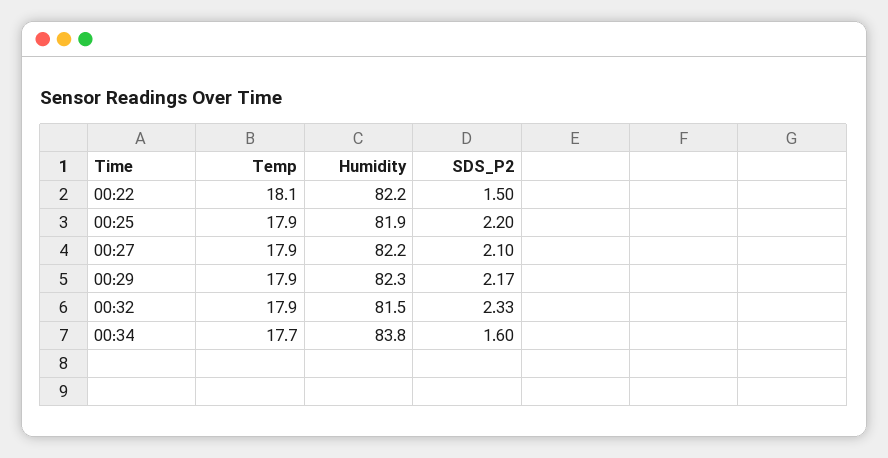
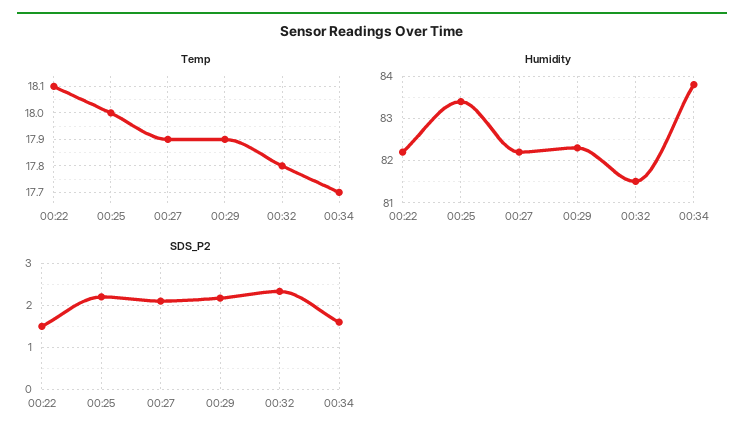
  {
    "Temp": {
      "00:22": 18.1,
-     "00:25": 17.9,
+     "00:25": 18,
      "00:27": 17.9,
      "00:29": 17.9,
-     "00:32": 17.9,
+     "00:32": 17.8,
      "00:34": 17.7
    },
    "Humidity": {
      "00:22": 82.2,
-     "00:25": 81.9,
+     "00:25": 83.5,
      "00:27": 82.2,
      "00:29": 82.3,
      "00:32": 81.5,
      "00:34": 83.8
    },
    "SDS_P2": {
      "00:22": 1.5,
      "00:25": 2.2,
      "00:27": 2.1,
      "00:29": 2.17,
      "00:32": 2.33,
      "00:34": 1.6
    }
  }

